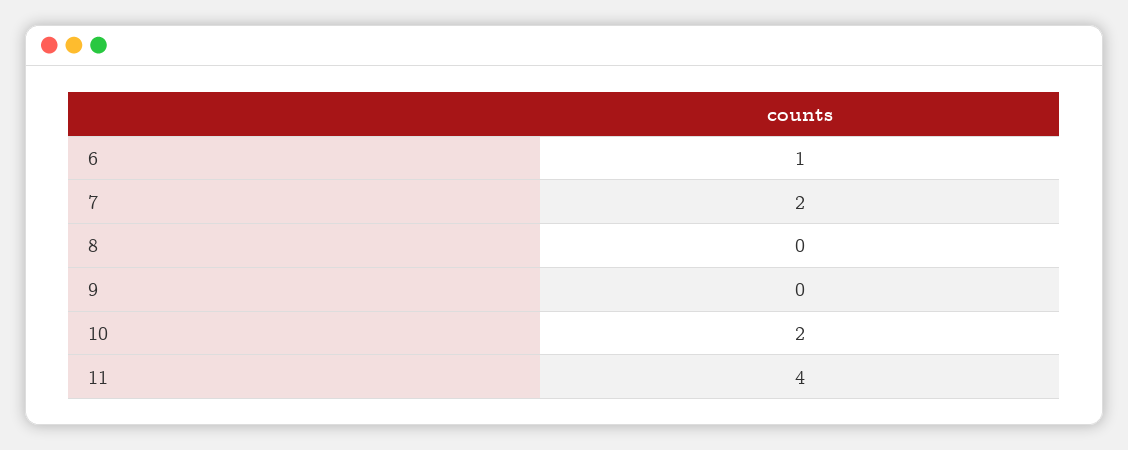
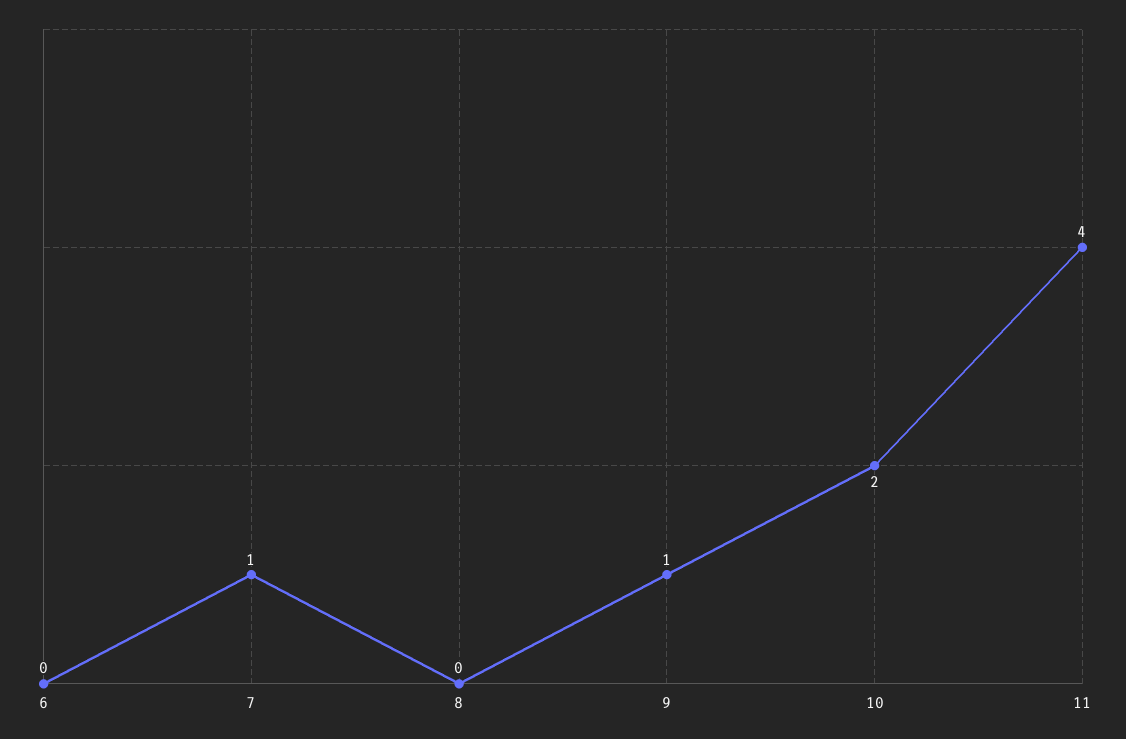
  {
-   "6": 1,
+   "6": 0,
-   "7": 2,
+   "7": 1,
    "8": 0,
-   "9": 0,
+   "9": 1,
    "10": 2,
    "11": 4
  }

